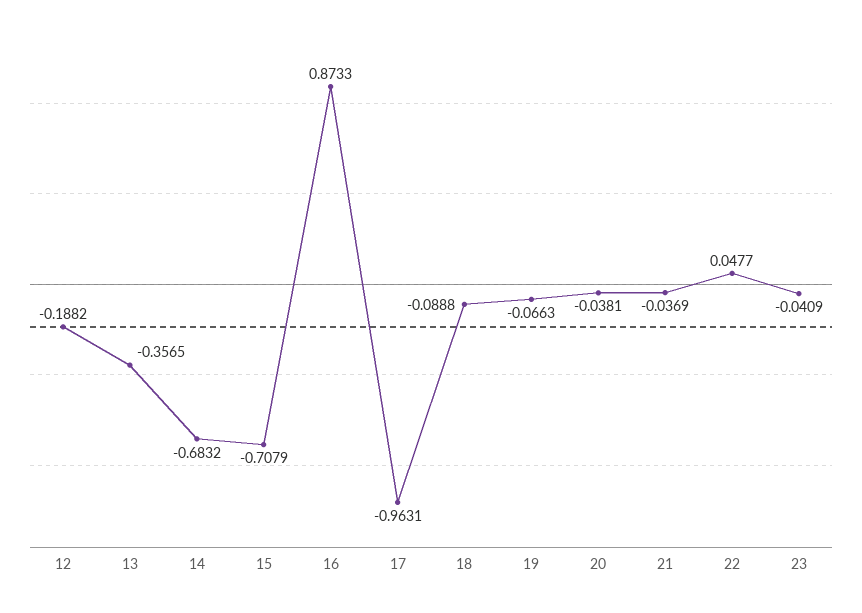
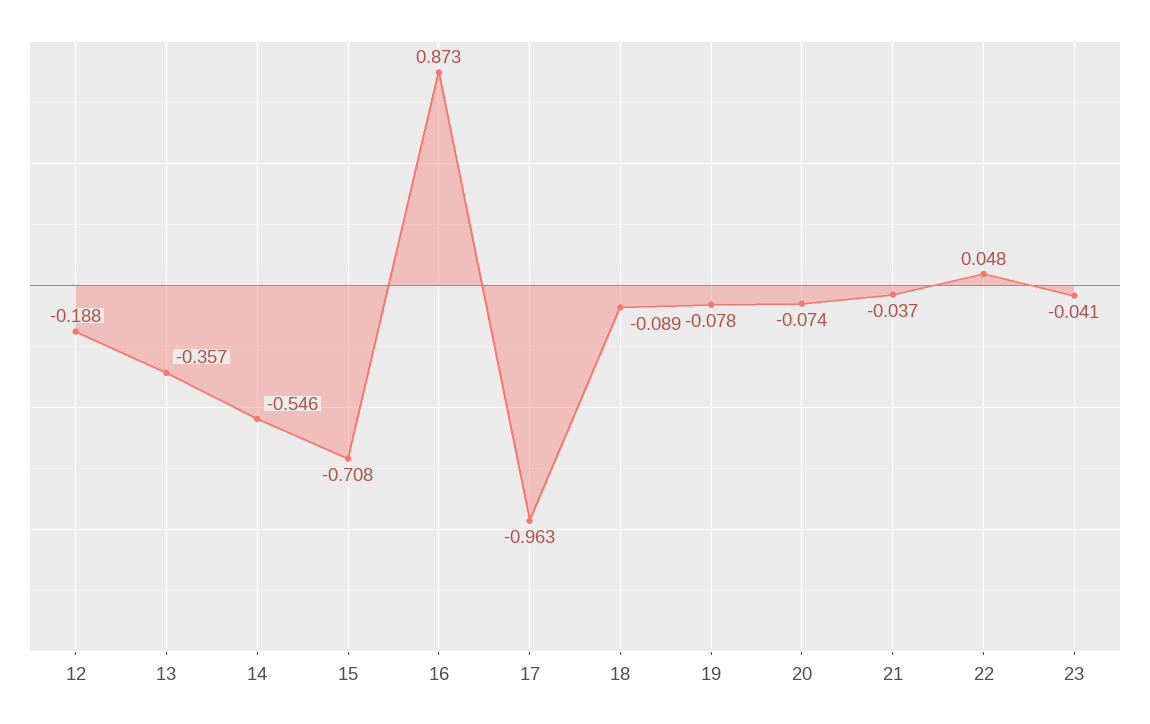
  {
    "12": -0.1882,
    "13": -0.3565,
-   "14": -0.6832,
+   "14": -0.546,
    "15": -0.7079,
    "16": 0.8733,
    "17": -0.9631,
    "18": -0.0888,
-   "19": -0.0663,
+   "19": -0.078,
-   "20": -0.0381,
+   "20": -0.074,
    "21": -0.0369,
    "22": 0.0477,
    "23": -0.0409
  }

